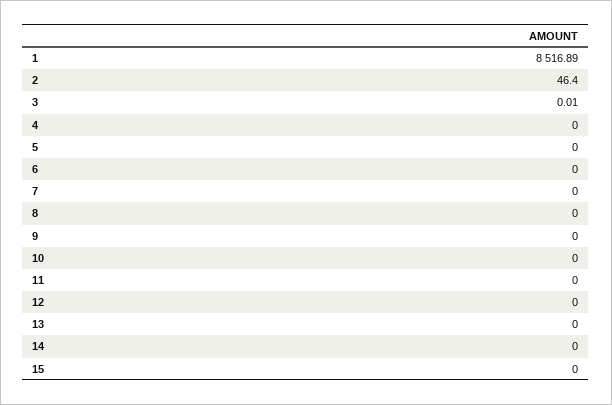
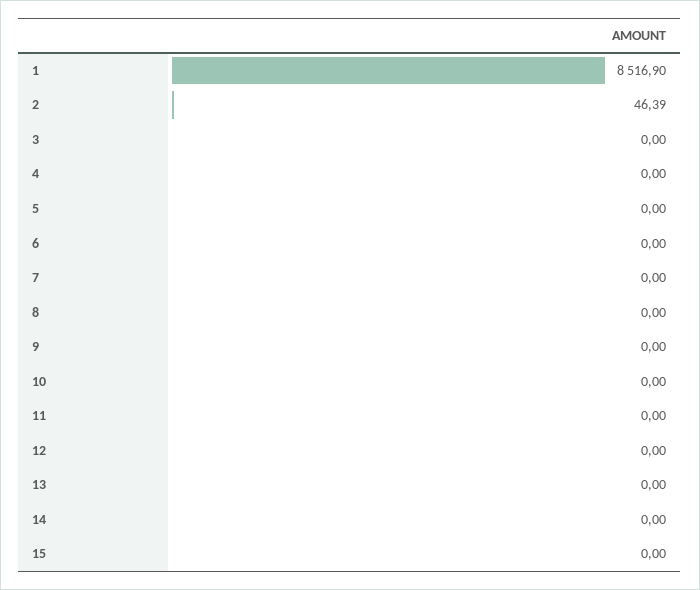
  {
-   "1": 8516.89,
+   "1": 8516.9,
-   "2": 46.4,
+   "2": 46.39,
-   "3": 0.01,
+   "3": 0,
    "4": 0,
    "5": 0,
    "6": 0,
    "7": 0,
    "8": 0,
    "9": 0,
    "10": 0,
    "11": 0,
    "12": 0,
    "13": 0,
    "14": 0,
    "15": 0
  }

